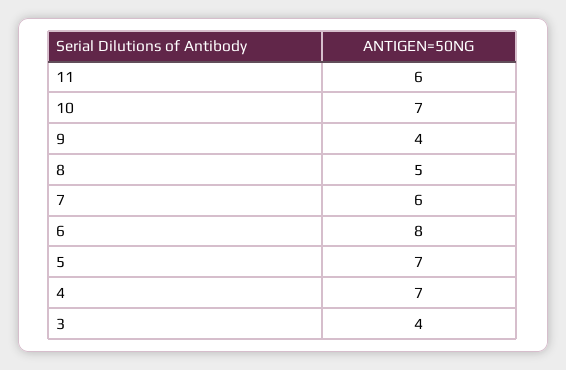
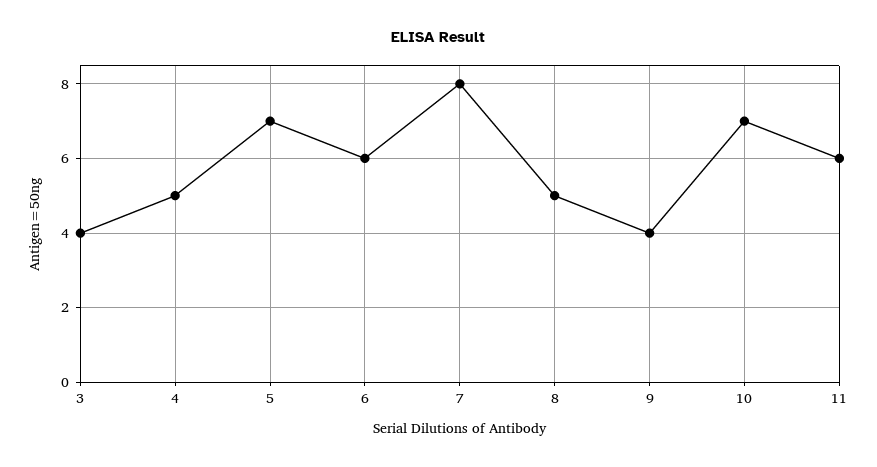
  {
    "11": 6,
    "10": 7,
    "9": 4,
    "8": 5,
-   "7": 6,
+   "7": 8,
-   "6": 8,
+   "6": 6,
    "5": 7,
-   "4": 7,
+   "4": 5,
    "3": 4
  }

